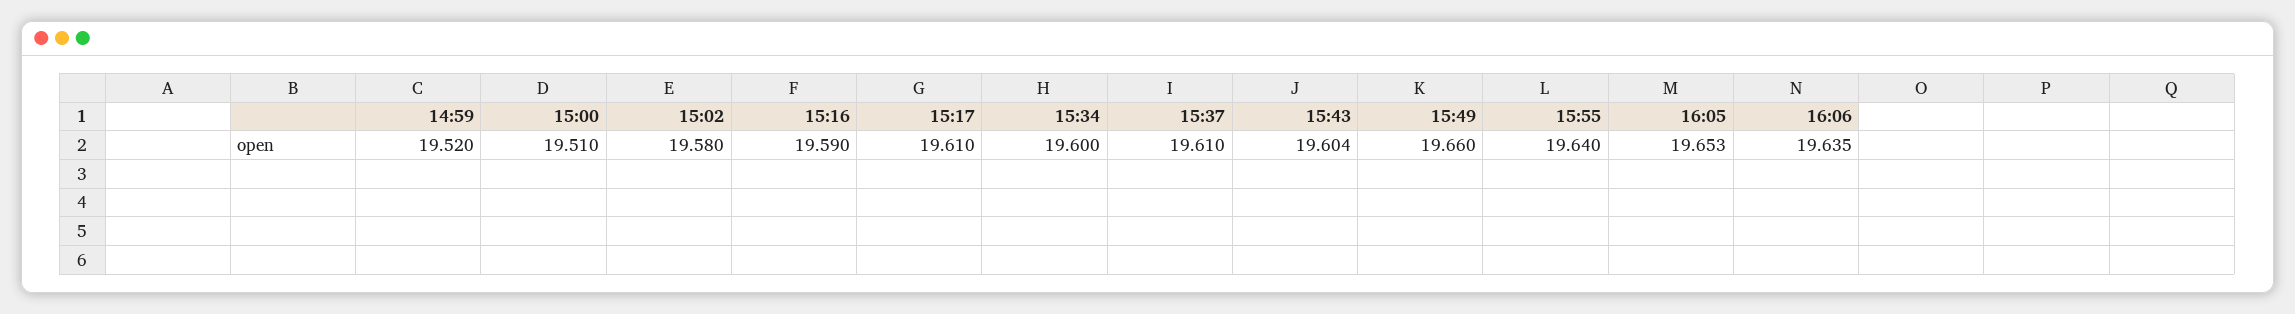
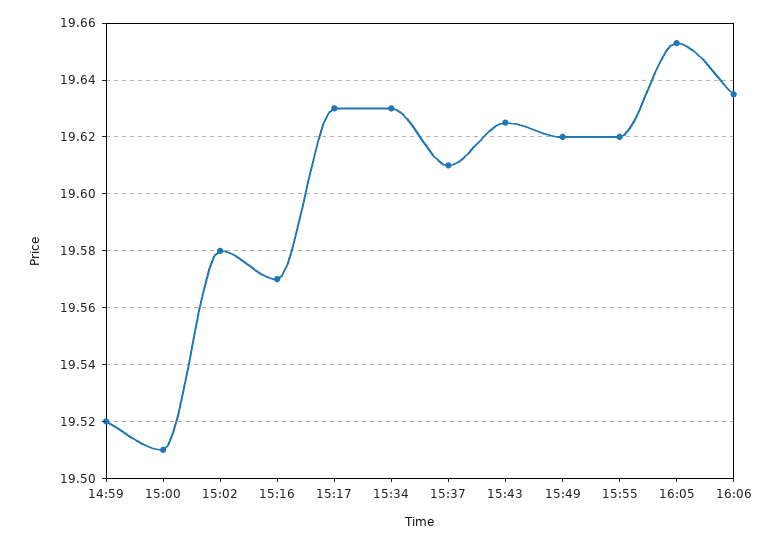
  {
    "14:59": 19.52,
    "15:00": 19.51,
    "15:02": 19.58,
-   "15:16": 19.59,
+   "15:16": 19.57,
-   "15:17": 19.61,
+   "15:17": 19.63,
-   "15:34": 19.6,
+   "15:34": 19.63,
    "15:37": 19.61,
-   "15:43": 19.604,
+   "15:43": 19.625,
-   "15:49": 19.66,
+   "15:49": 19.62,
-   "15:55": 19.64,
+   "15:55": 19.62,
    "16:05": 19.653,
    "16:06": 19.635
  }

